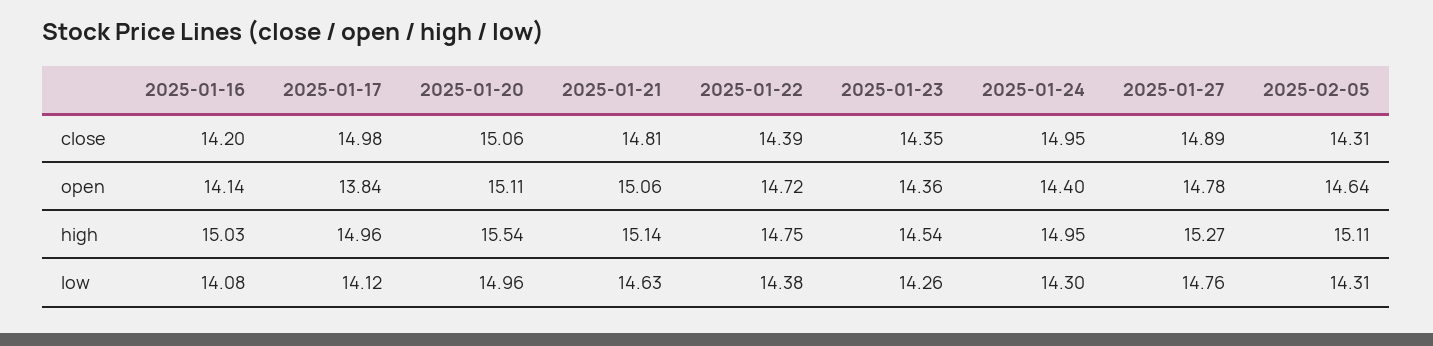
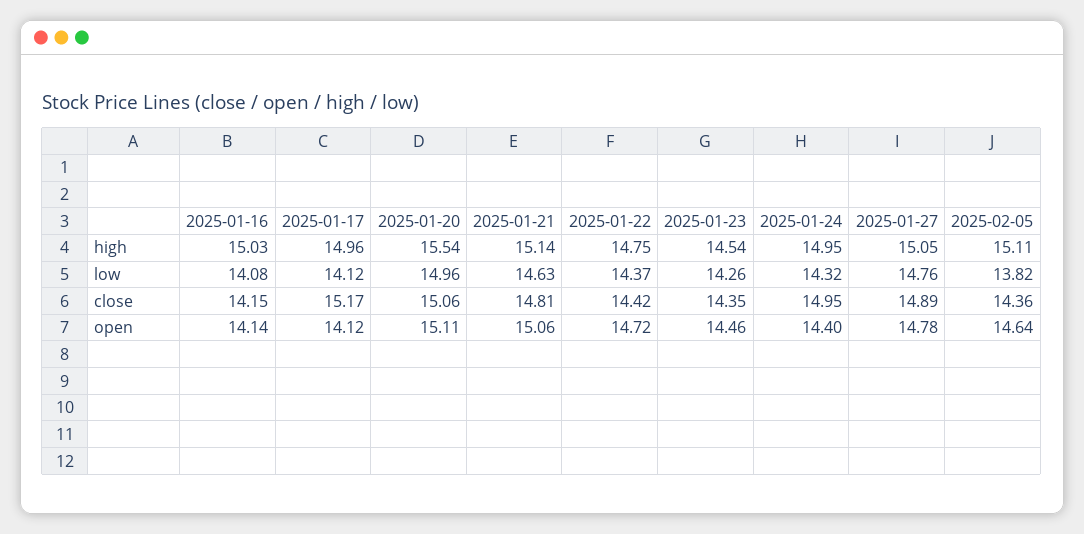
  {
    "2025-01-16": {
-     "close": 14.2,
+     "close": 14.15,
      "open": 14.14,
      "high": 15.03,
      "low": 14.08
    },
    "2025-01-17": {
-     "close": 14.98,
+     "close": 15.17,
-     "open": 13.84,
+     "open": 14.12,
      "high": 14.96,
      "low": 14.12
    },
    "2025-01-20": {
      "close": 15.06,
      "open": 15.11,
      "high": 15.54,
      "low": 14.96
    },
    "2025-01-21": {
      "close": 14.81,
      "open": 15.06,
      "high": 15.14,
      "low": 14.63
    },
    "2025-01-22": {
-     "close": 14.39,
+     "close": 14.42,
      "open": 14.72,
      "high": 14.75,
-     "low": 14.38
+     "low": 14.37
    },
    "2025-01-23": {
      "close": 14.35,
-     "open": 14.36,
+     "open": 14.46,
      "high": 14.54,
      "low": 14.26
    },
    "2025-01-24": {
      "close": 14.95,
      "open": 14.4,
      "high": 14.95,
-     "low": 14.3
+     "low": 14.32
    },
    "2025-01-27": {
      "close": 14.89,
      "open": 14.78,
-     "high": 15.27,
+     "high": 15.05,
      "low": 14.76
    },
    "2025-02-05": {
-     "close": 14.31,
+     "close": 14.36,
      "open": 14.64,
      "high": 15.11,
-     "low": 14.31
+     "low": 13.82
    }
  }

